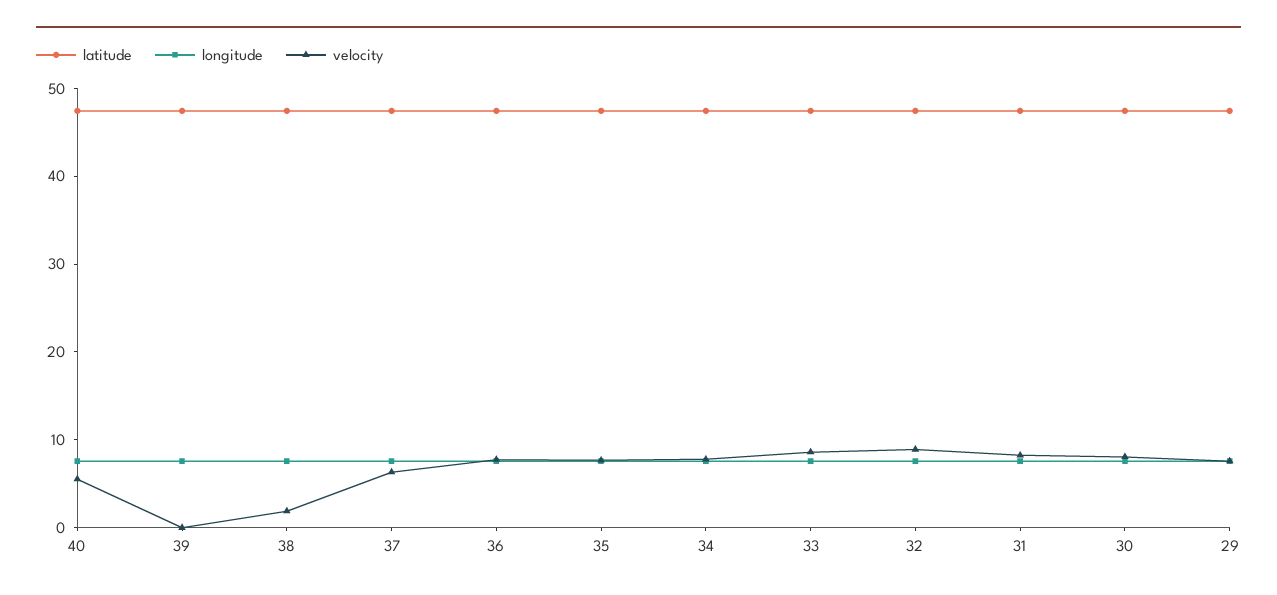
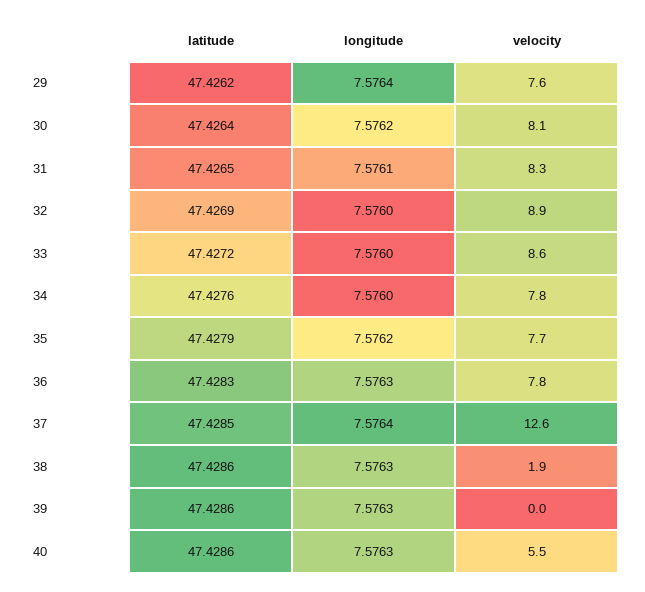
  {
    "latitude": {
      "40": 47.4286,
      "39": 47.4286,
      "38": 47.4286,
      "37": 47.4285,
      "36": 47.4283,
      "35": 47.4279,
      "34": 47.4276,
      "33": 47.4272,
      "32": 47.4269,
      "31": 47.4265,
      "30": 47.4264,
      "29": 47.4262
    },
    "longitude": {
      "40": 7.5763,
      "39": 7.5763,
      "38": 7.5763,
      "37": 7.5764,
      "36": 7.5763,
      "35": 7.5762,
      "34": 7.576,
      "33": 7.576,
      "32": 7.576,
      "31": 7.5761,
      "30": 7.5762,
      "29": 7.5764
    },
    "velocity": {
      "40": 5.5,
      "39": 0,
      "38": 1.9,
-     "37": 6,
+     "37": 12.6,
      "36": 7.8,
      "35": 7.7,
      "34": 7.8,
      "33": 8.6,
      "32": 8.9,
      "31": 8.3,
      "30": 8.1,
      "29": 7.6
    }
  }

